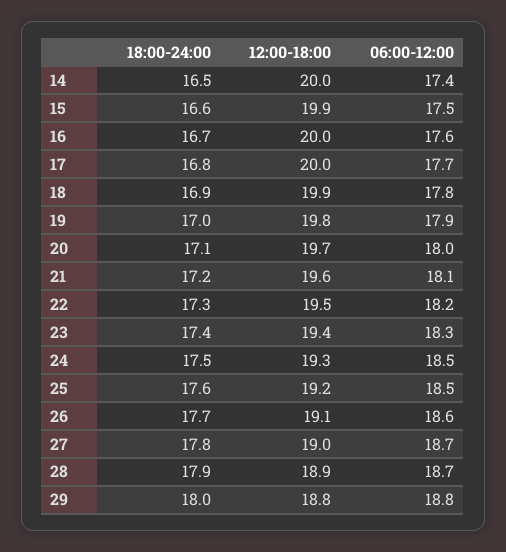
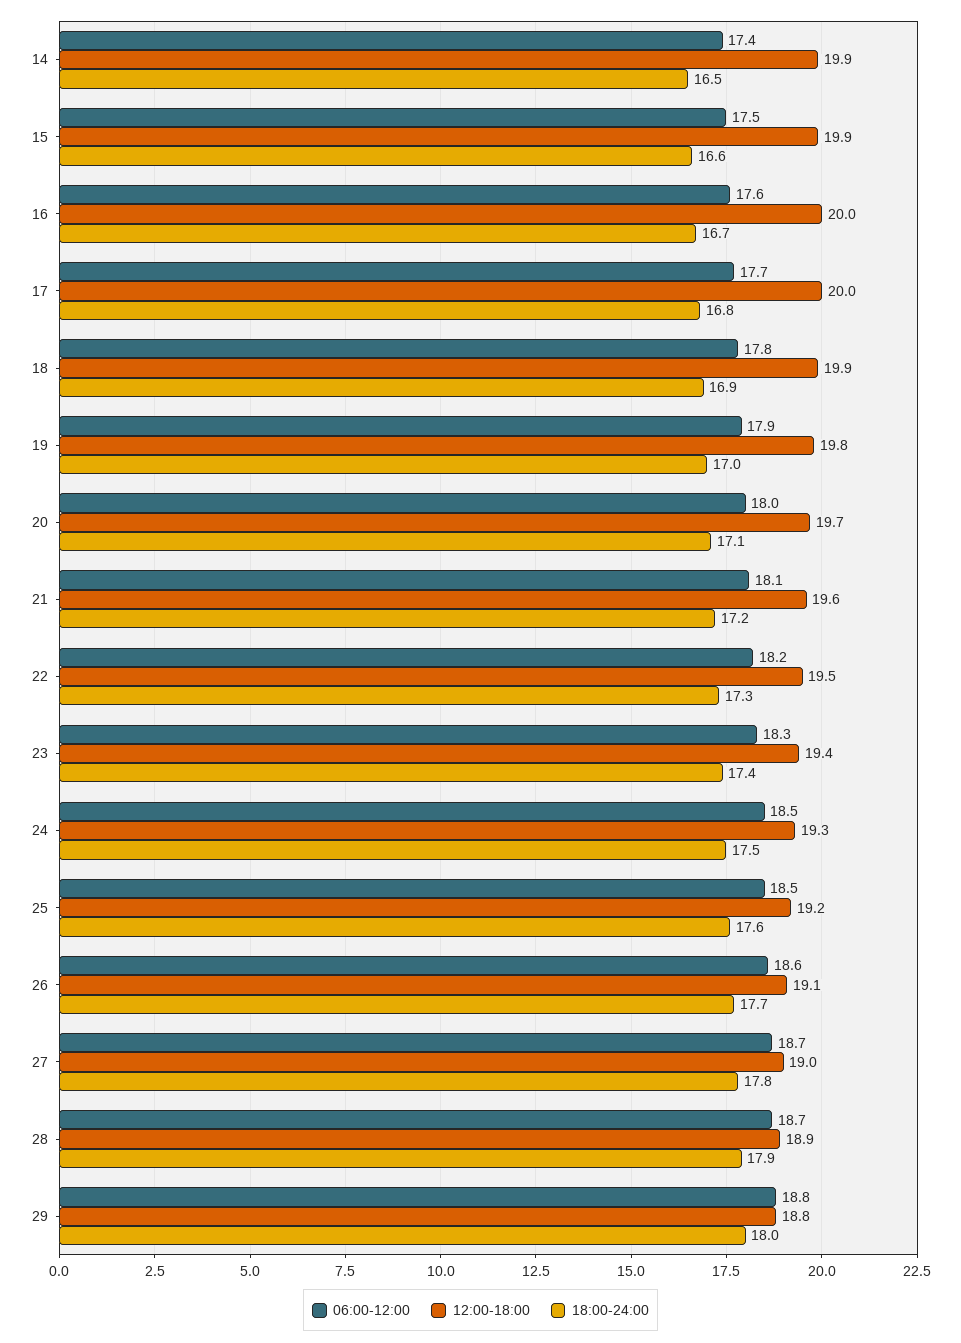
  {
    "18:00-24:00": {
      "14": 16.5,
      "15": 16.6,
      "16": 16.7,
      "17": 16.8,
      "18": 16.9,
      "19": 17,
      "20": 17.1,
      "21": 17.2,
      "22": 17.3,
      "23": 17.4,
      "24": 17.5,
      "25": 17.6,
      "26": 17.7,
      "27": 17.8,
      "28": 17.9,
      "29": 18
    },
    "12:00-18:00": {
-     "14": 20,
+     "14": 19.9,
      "15": 19.9,
      "16": 20,
      "17": 20,
      "18": 19.9,
      "19": 19.8,
      "20": 19.7,
      "21": 19.6,
      "22": 19.5,
      "23": 19.4,
      "24": 19.3,
      "25": 19.2,
      "26": 19.1,
      "27": 19,
      "28": 18.9,
      "29": 18.8
    },
    "06:00-12:00": {
      "14": 17.4,
      "15": 17.5,
      "16": 17.6,
      "17": 17.7,
      "18": 17.8,
      "19": 17.9,
      "20": 18,
      "21": 18.1,
      "22": 18.2,
      "23": 18.3,
      "24": 18.5,
      "25": 18.5,
      "26": 18.6,
      "27": 18.7,
      "28": 18.7,
      "29": 18.8
    }
  }

